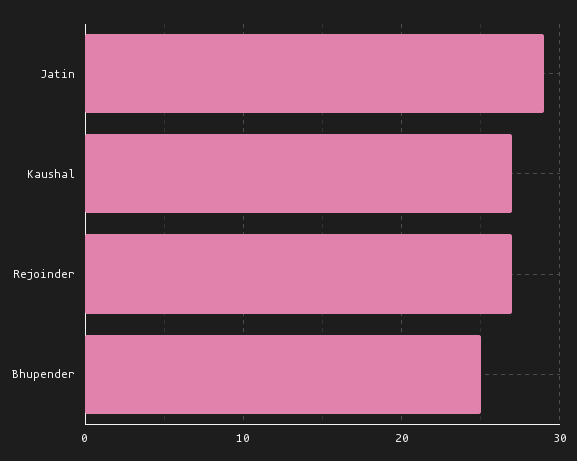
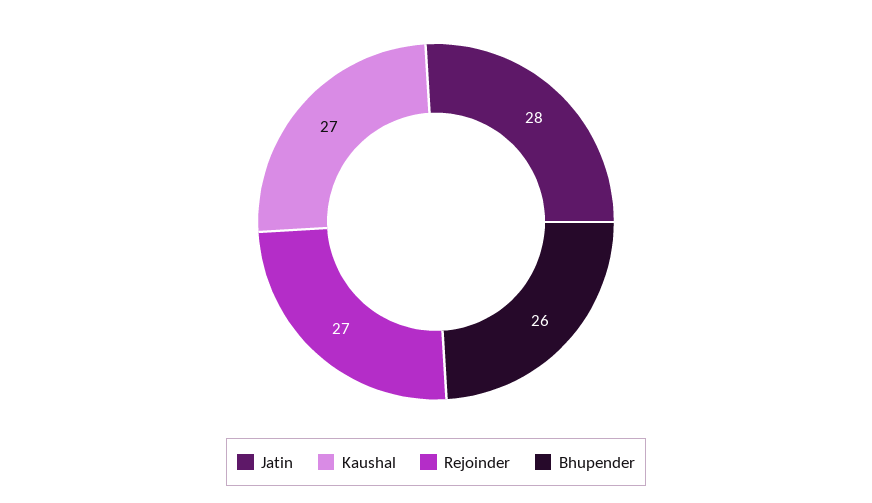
  {
-   "Jatin": 29,
+   "Jatin": 28,
    "Kaushal": 27,
    "Rejoinder": 27,
-   "Bhupender": 25
+   "Bhupender": 26
  }

